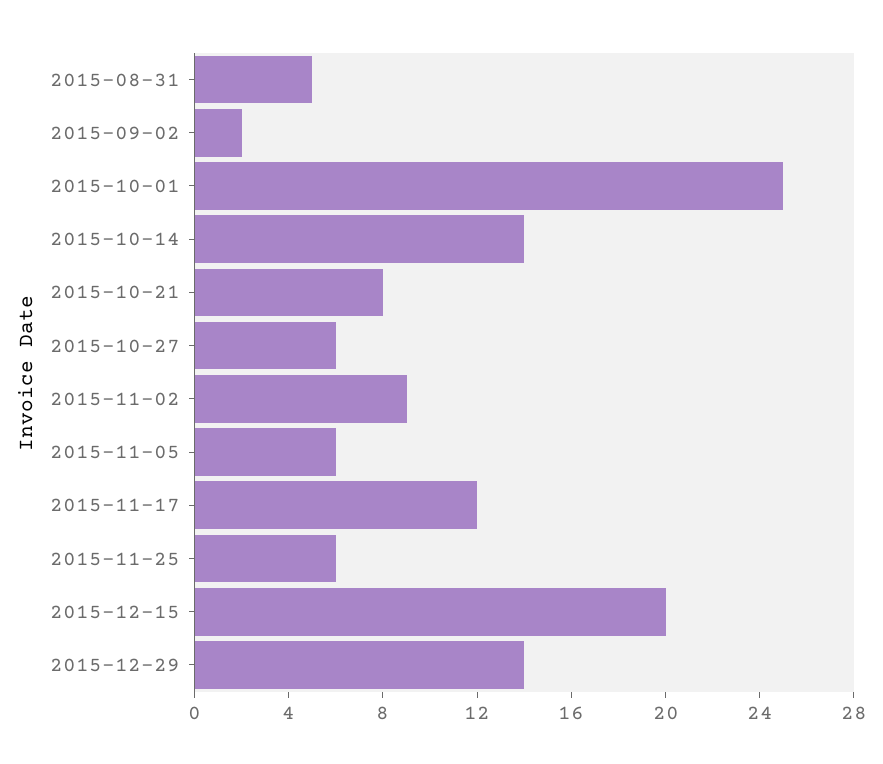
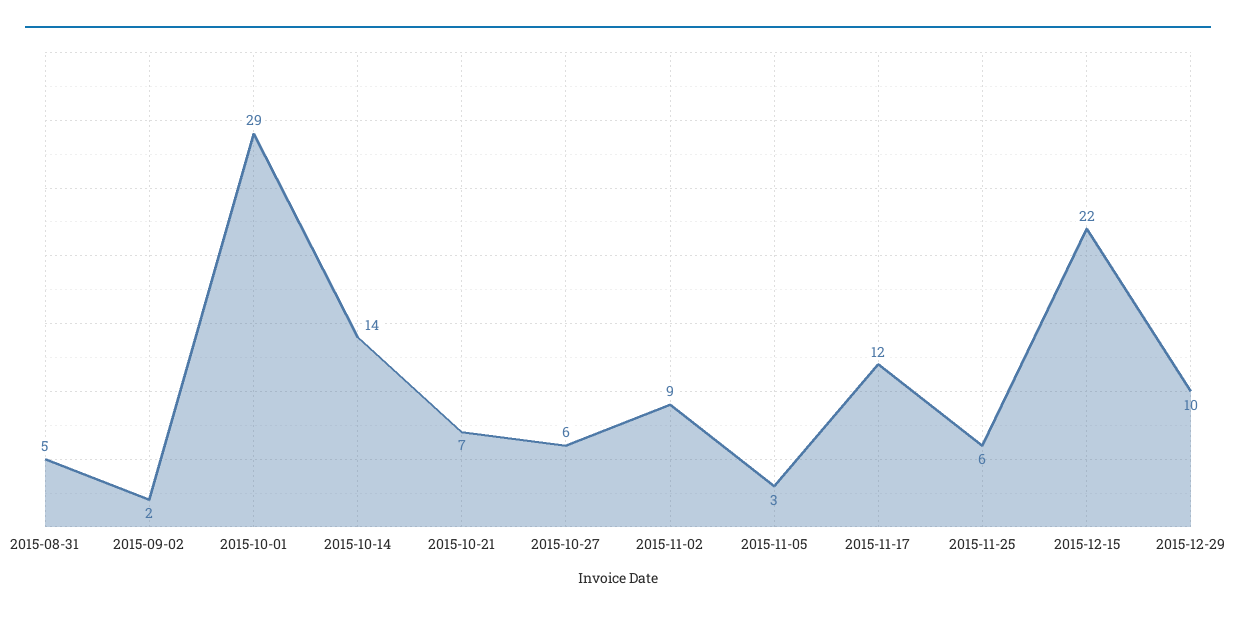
  {
    "2015-08-31": 5,
    "2015-09-02": 2,
-   "2015-10-01": 25,
+   "2015-10-01": 29,
    "2015-10-14": 14,
-   "2015-10-21": 8,
+   "2015-10-21": 7,
    "2015-10-27": 6,
    "2015-11-02": 9,
-   "2015-11-05": 6,
+   "2015-11-05": 3,
    "2015-11-17": 12,
    "2015-11-25": 6,
-   "2015-12-15": 20,
+   "2015-12-15": 22,
-   "2015-12-29": 14
+   "2015-12-29": 10
  }

